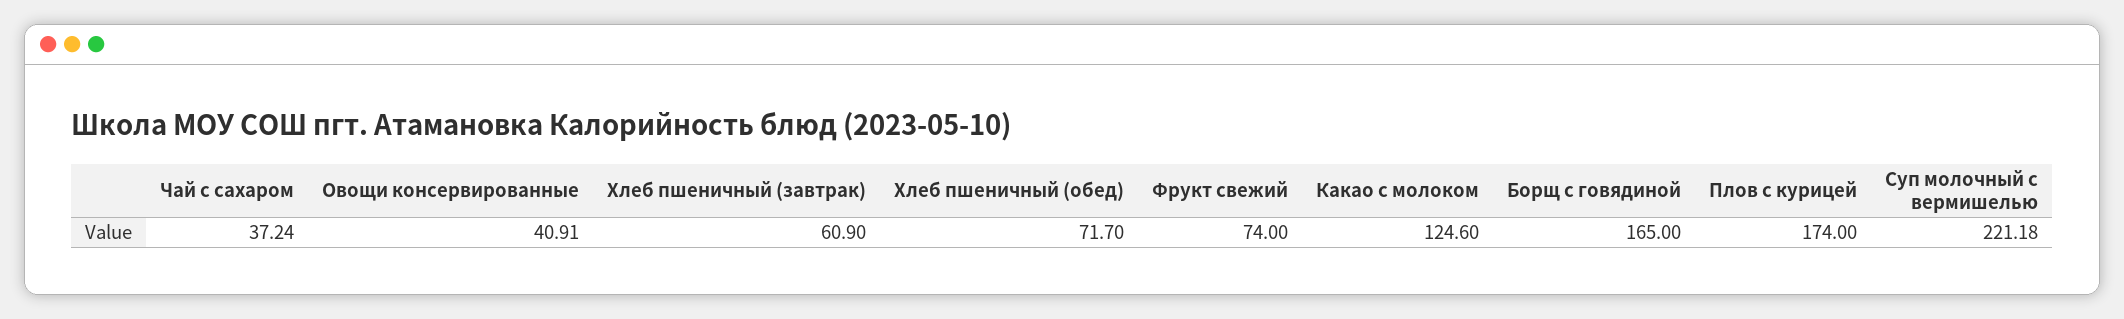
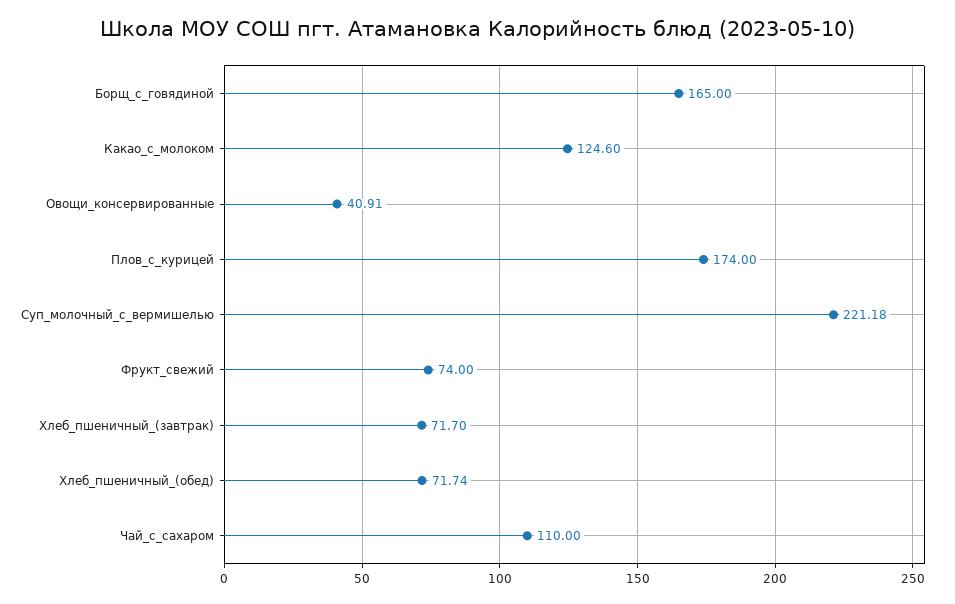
  {
-   "Чай с сахаром": 37.24,
+   "Чай с сахаром": 110,
    "Овощи консервированные": 40.91,
-   "Хлеб пшеничный (завтрак)": 60.9,
+   "Хлеб пшеничный (завтрак)": 71.7,
-   "Хлеб пшеничный (обед)": 71.7,
+   "Хлеб пшеничный (обед)": 71.74,
    "Фрукт свежий": 74,
    "Какао с молоком": 124.6,
    "Борщ с говядиной": 165,
    "Плов с курицей": 174,
    "Суп молочный с вермишелью": 221.18
  }

